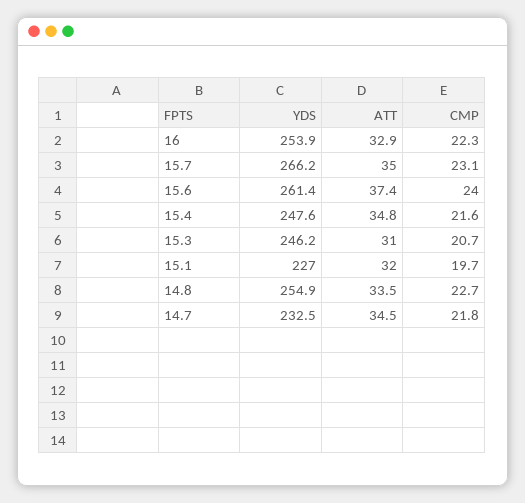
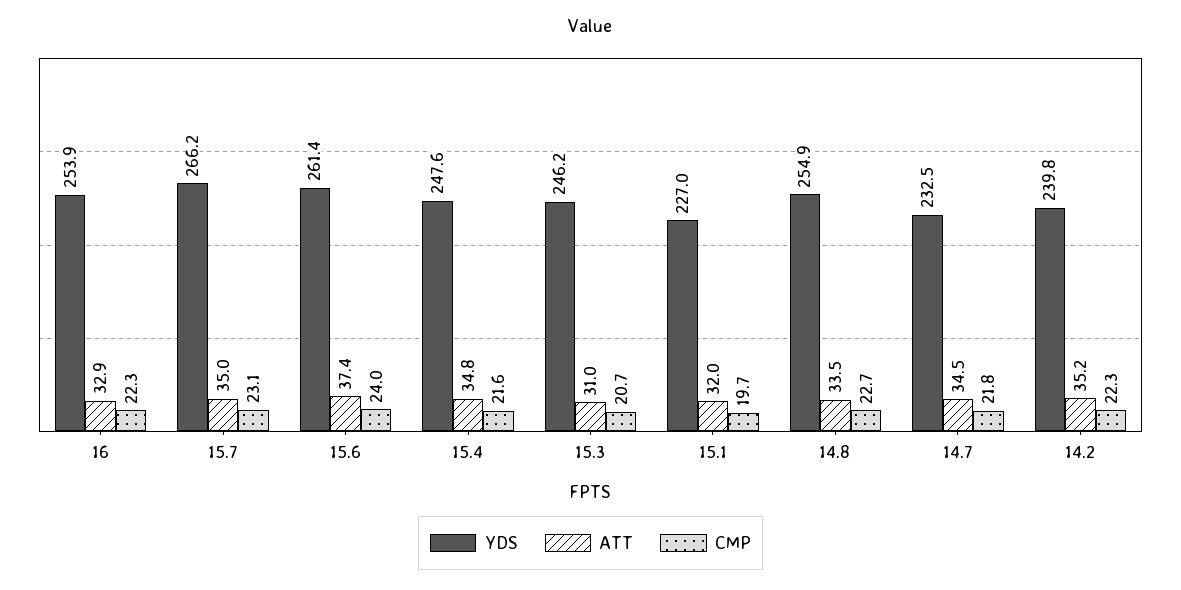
  {
    "YDS": {
      "16": 253.9,
      "15.7": 266.2,
      "15.6": 261.4,
      "15.4": 247.6,
      "15.3": 246.2,
      "15.1": 227,
      "14.8": 254.9,
-     "14.7": 232.5
+     "14.7": 232.5,
+     "14.2": 239.8
    },
    "ATT": {
      "16": 32.9,
      "15.7": 35,
      "15.6": 37.4,
      "15.4": 34.8,
      "15.3": 31,
      "15.1": 32,
      "14.8": 33.5,
-     "14.7": 34.5
+     "14.7": 34.5,
+     "14.2": 35.2
    },
    "CMP": {
      "16": 22.3,
      "15.7": 23.1,
      "15.6": 24,
      "15.4": 21.6,
      "15.3": 20.7,
      "15.1": 19.7,
      "14.8": 22.7,
-     "14.7": 21.8
+     "14.7": 21.8,
+     "14.2": 22.3
    }
  }

